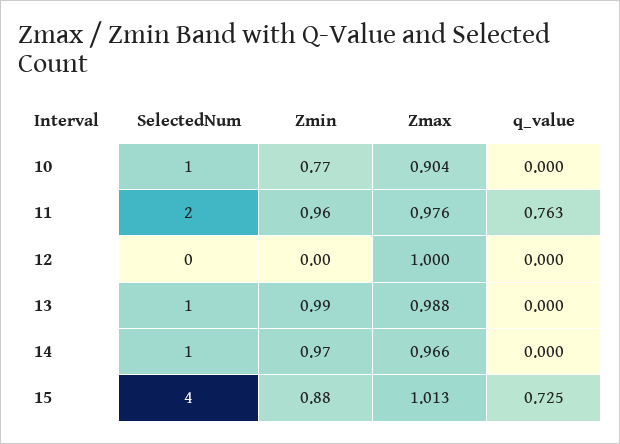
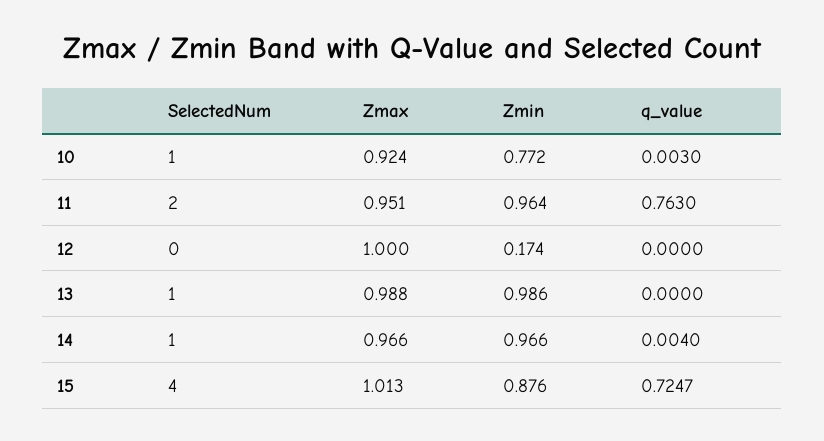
  {
    "SelectedNum": {
      "10": 1,
      "11": 2,
      "12": 0,
      "13": 1,
      "14": 1,
      "15": 4
    },
    "Zmin": {
      "10": 0.772,
      "11": 0.964,
-     "12": 0,
+     "12": 0.174,
      "13": 0.986,
      "14": 0.966,
      "15": 0.876
    },
    "Zmax": {
-     "10": 0.904,
+     "10": 0.924,
-     "11": 0.976,
+     "11": 0.951,
      "12": 1,
      "13": 0.988,
      "14": 0.966,
      "15": 1.013
    },
    "q_value": {
-     "10": 0,
+     "10": 0.003,
      "11": 0.763,
      "12": 0,
      "13": 0,
-     "14": 0,
+     "14": 0.004,
      "15": 0.7247
    }
  }

